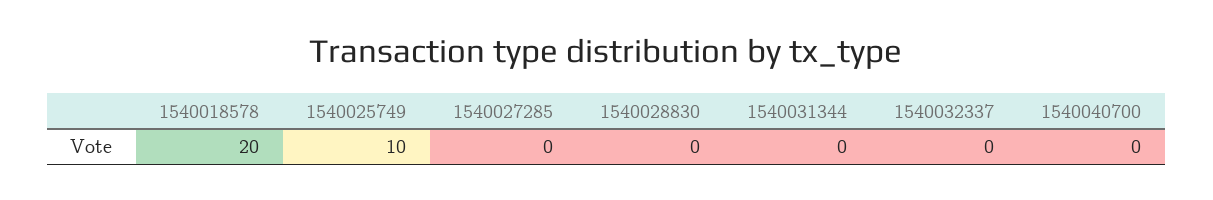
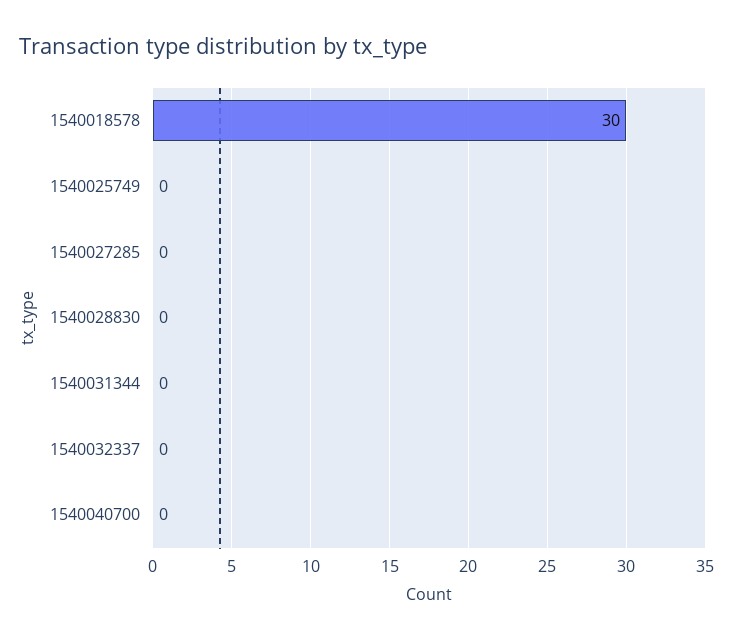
  {
-   "1540018578": 20,
+   "1540018578": 30,
-   "1540025749": 10,
+   "1540025749": 0,
    "1540027285": 0,
    "1540028830": 0,
    "1540031344": 0,
    "1540032337": 0,
    "1540040700": 0
  }

